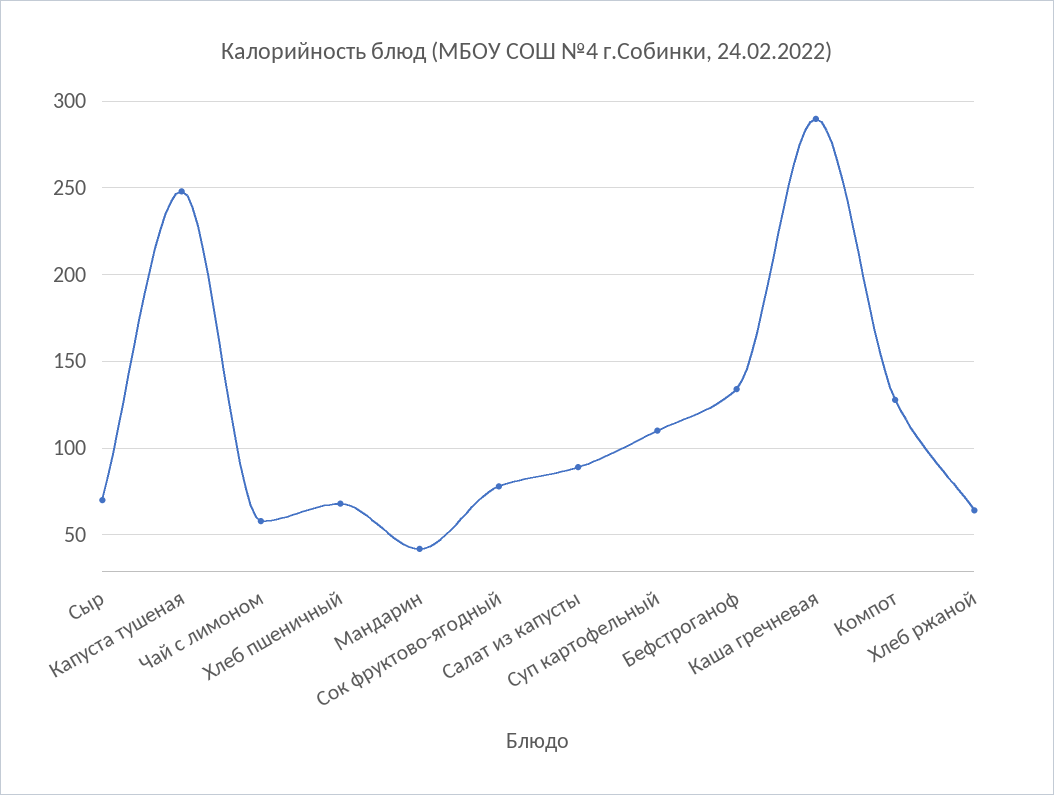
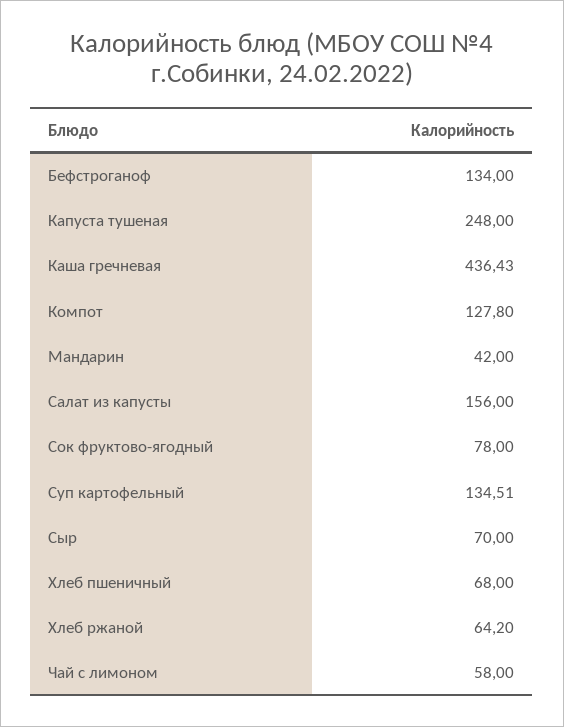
  {
    "Сыр": 70,
    "Капуста тушеная": 248,
    "Чай с лимоном": 58,
    "Хлеб пшеничный": 68,
    "Мандарин": 42,
    "Сок фруктово-ягодный": 78,
-   "Салат из капусты": 90,
+   "Салат из капусты": 156,
-   "Суп картофельный": 110,
+   "Суп картофельный": 134.51,
    "Бефстроганоф": 134,
-   "Каша гречневая": 290,
+   "Каша гречневая": 436.43,
    "Компот": 127.8,
    "Хлеб ржаной": 64.2
  }

